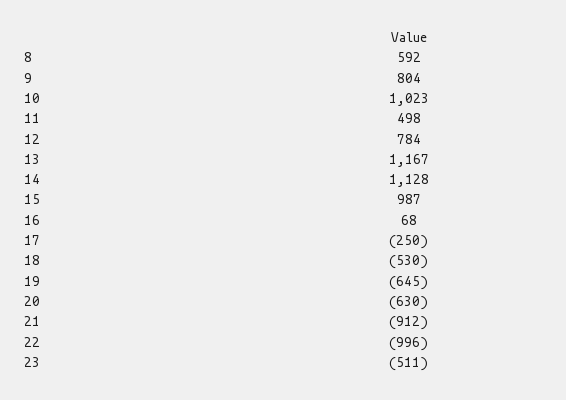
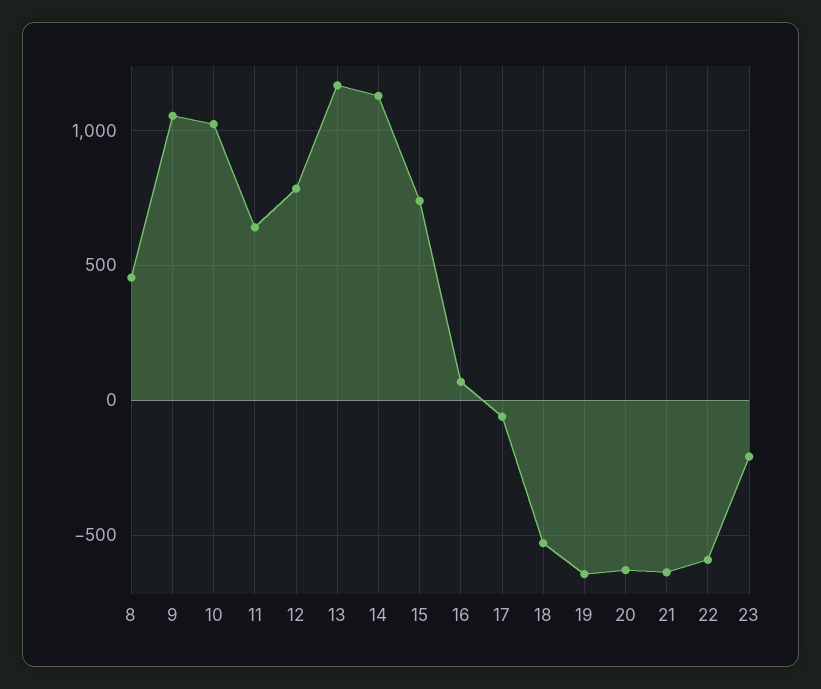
  {
-   "8": 592,
+   "8": 450,
-   "9": 804,
+   "9": 1050,
    "10": 1023,
-   "11": 498,
+   "11": 650,
    "12": 784,
    "13": 1167,
    "14": 1128,
-   "15": 987,
+   "15": 750,
    "16": 68,
-   "17": -250,
+   "17": -50,
    "18": -530,
    "19": -645,
    "20": -630,
-   "21": -912,
+   "21": -650,
-   "22": -996,
+   "22": -600,
-   "23": -511
+   "23": -200
  }

